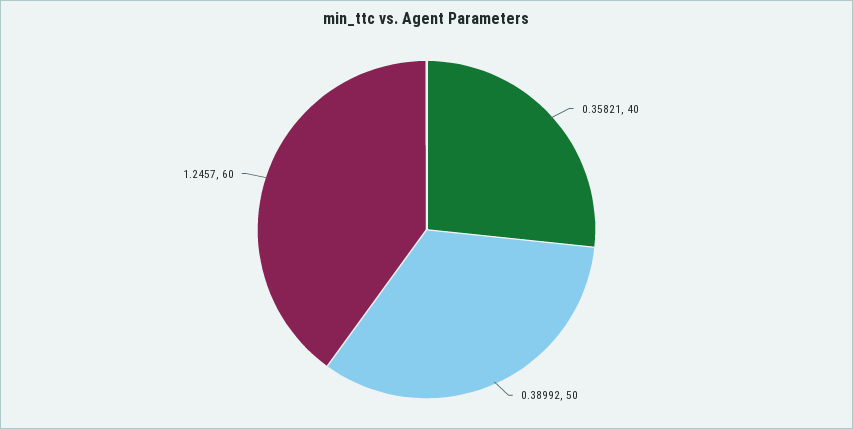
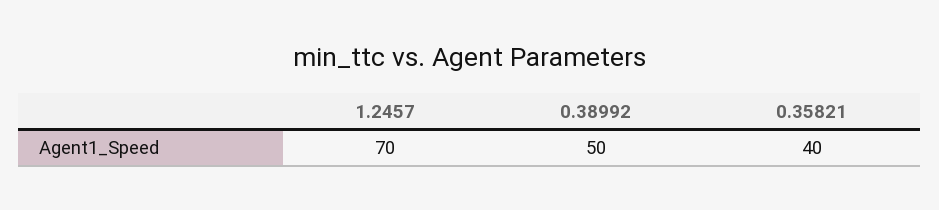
  {
    "0.35821": 40,
    "0.38992": 50,
-   "1.2457": 60
+   "1.2457": 70
  }

